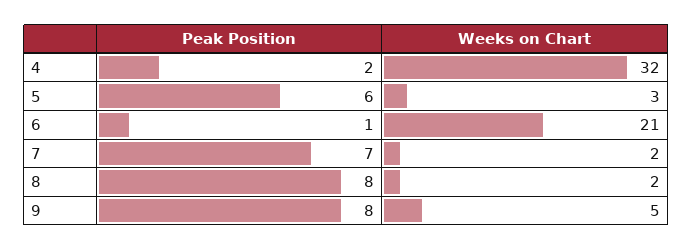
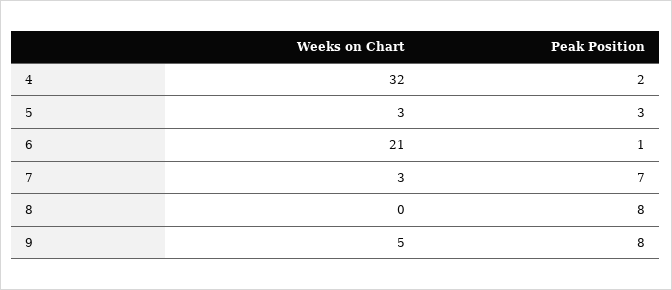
  {
    "Peak Position": {
      "4": 2,
-     "5": 6,
+     "5": 3,
      "6": 1,
      "7": 7,
      "8": 8,
      "9": 8
    },
    "Weeks on Chart": {
      "4": 32,
      "5": 3,
      "6": 21,
-     "7": 2,
+     "7": 3,
-     "8": 2,
+     "8": 0,
      "9": 5
    }
  }

